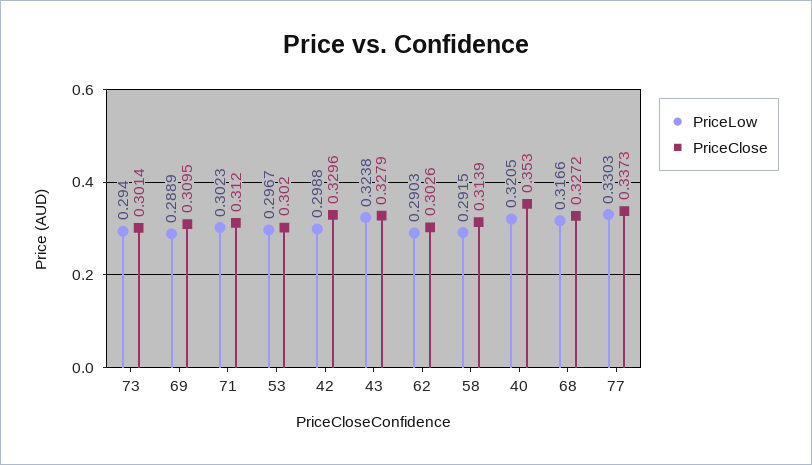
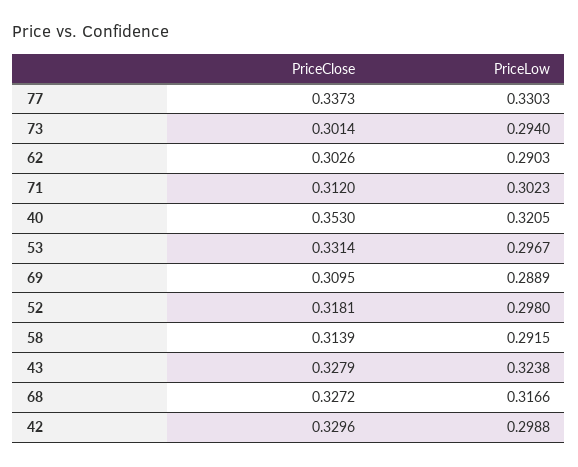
  {
    "PriceLow": {
      "73": 0.294,
      "69": 0.2889,
      "71": 0.3023,
      "53": 0.2967,
      "42": 0.2988,
      "43": 0.3238,
      "62": 0.2903,
      "58": 0.2915,
      "40": 0.3205,
      "68": 0.3166,
-     "77": 0.3303
+     "77": 0.3303,
+     "52": 0.298
    },
    "PriceClose": {
      "73": 0.3014,
      "69": 0.3095,
      "71": 0.312,
-     "53": 0.302,
+     "53": 0.3314,
      "42": 0.3296,
      "43": 0.3279,
      "62": 0.3026,
      "58": 0.3139,
      "40": 0.353,
      "68": 0.3272,
-     "77": 0.3373
+     "77": 0.3373,
+     "52": 0.3181
    }
  }

